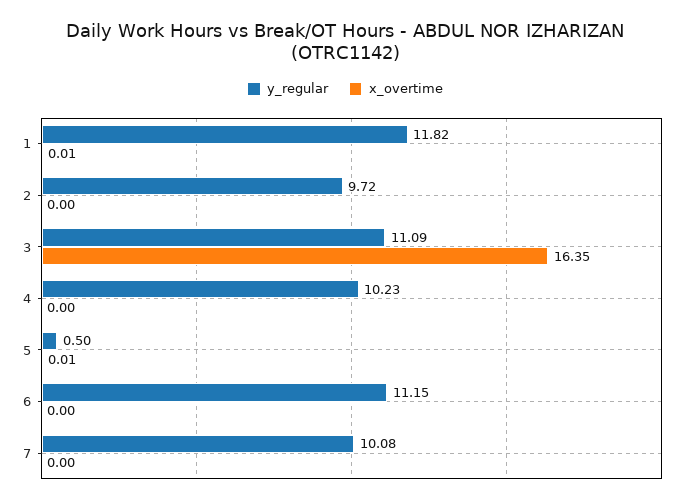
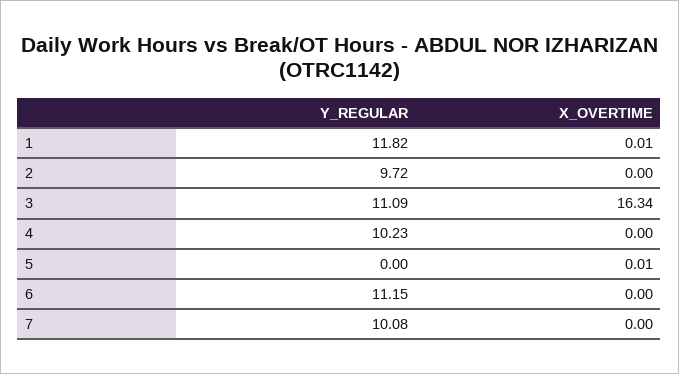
  {
    "y_regular": {
      "1": 11.82,
      "2": 9.72,
      "3": 11.09,
      "4": 10.23,
-     "5": 0.5,
+     "5": 0,
      "6": 11.15,
      "7": 10.08
    },
    "x_overtime": {
      "1": 0.01,
      "2": 0,
-     "3": 16.35,
+     "3": 16.34,
      "4": 0,
      "5": 0.01,
      "6": 0,
      "7": 0
    }
  }

